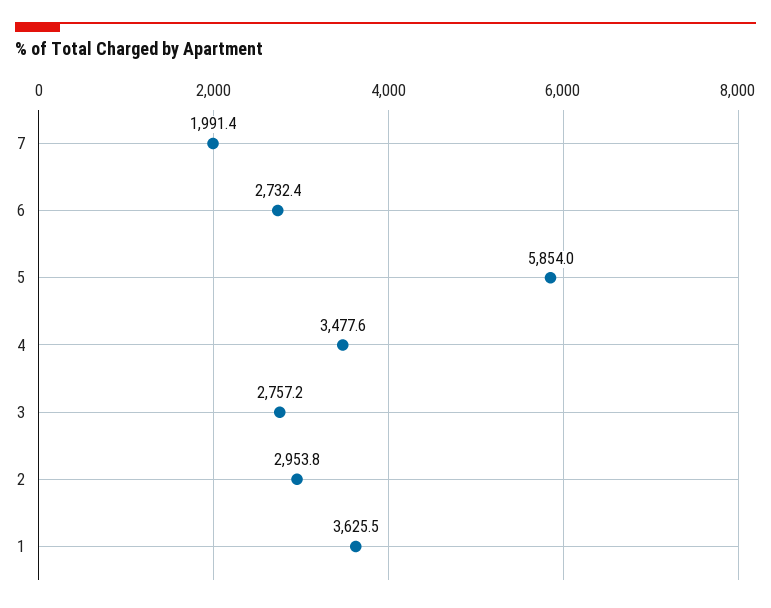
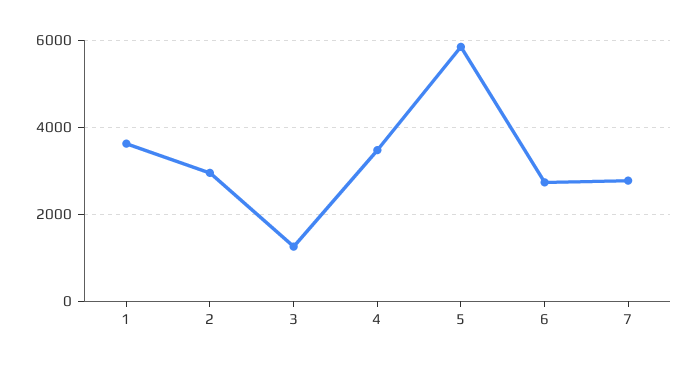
  {
-   "7": 1991.4,
+   "7": 2800,
    "6": 2732.4,
    "5": 5854,
    "4": 3477.6,
-   "3": 2757.2,
+   "3": 1200,
    "2": 2953.8,
    "1": 3625.5
  }

